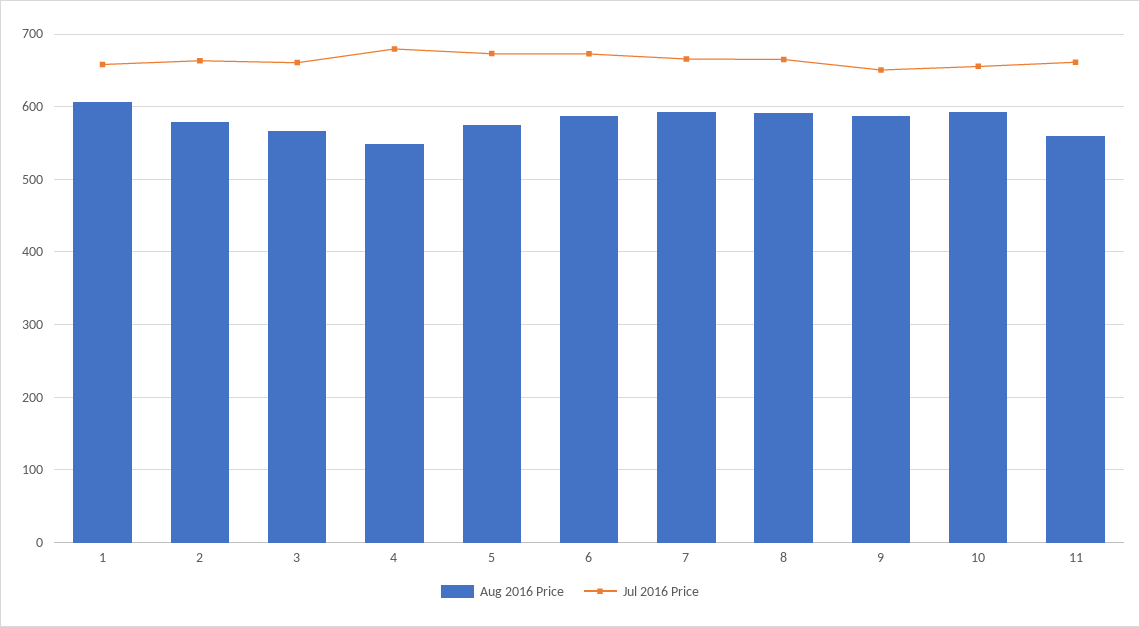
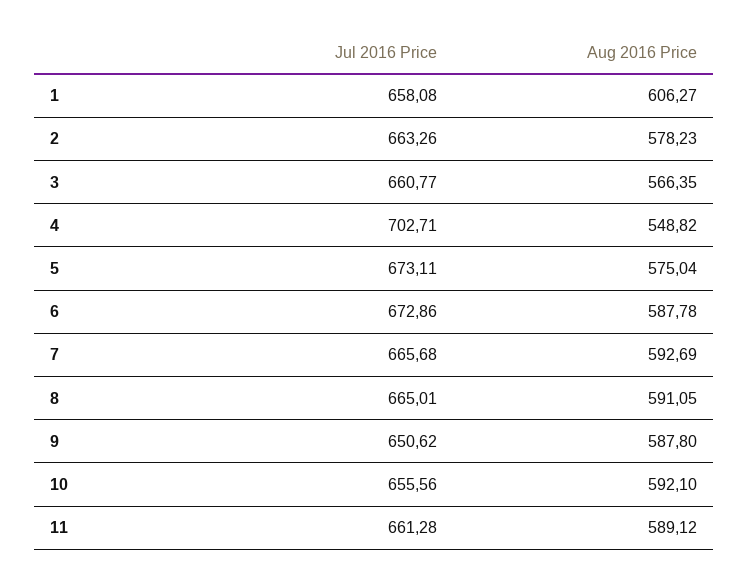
  {
    "Aug 2016 Price": {
      "1": 606.27,
      "2": 578.23,
      "3": 566.35,
      "4": 548.82,
      "5": 575.04,
      "6": 587.78,
      "7": 592.69,
      "8": 591.05,
      "9": 587.8,
      "10": 592.1,
-     "11": 560
+     "11": 589.12
    },
    "Jul 2016 Price": {
      "1": 658.08,
      "2": 663.26,
      "3": 660.77,
-     "4": 680,
+     "4": 702.71,
      "5": 673.11,
      "6": 672.86,
      "7": 665.68,
      "8": 665.01,
      "9": 650.62,
      "10": 655.56,
      "11": 661.28
    }
  }

